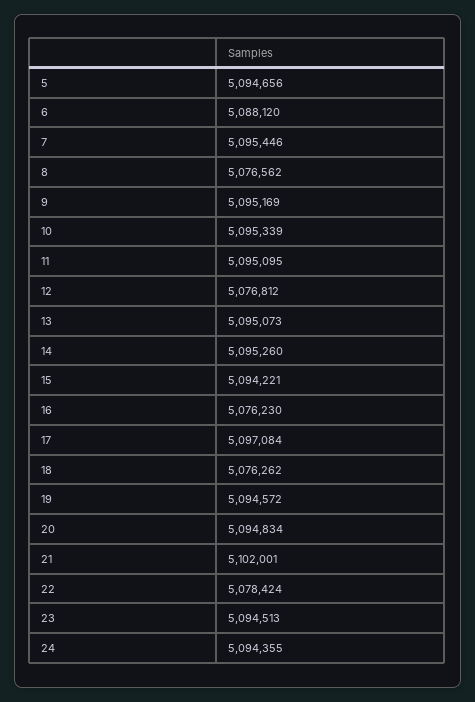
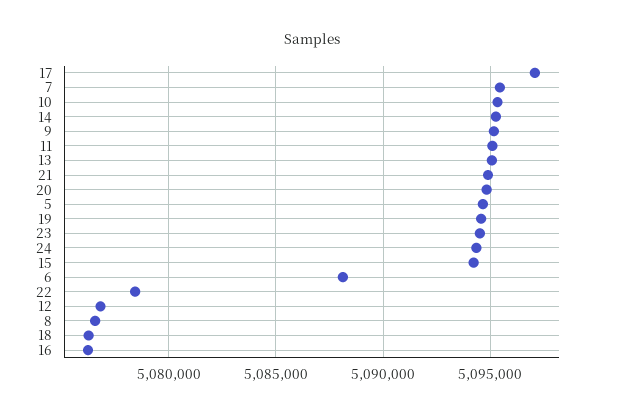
  {
    "5": 5094656,
    "6": 5088120,
    "7": 5095446,
    "8": 5076562,
    "9": 5095169,
    "10": 5095339,
    "11": 5095095,
    "12": 5076812,
    "13": 5095073,
    "14": 5095260,
    "15": 5094221,
    "16": 5076230,
    "17": 5097084,
    "18": 5076262,
    "19": 5094572,
    "20": 5094834,
-   "21": 5102001,
+   "21": 5095000,
    "22": 5078424,
    "23": 5094513,
    "24": 5094355
  }

